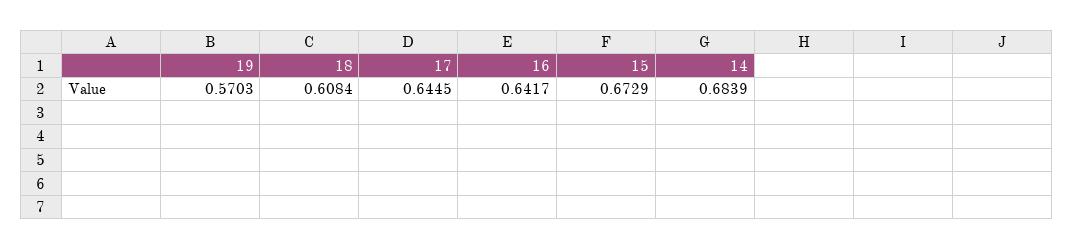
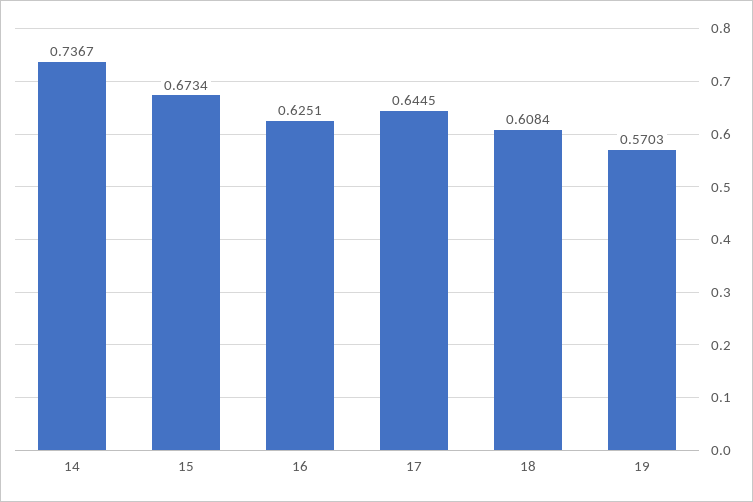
  {
    "19": 0.5703,
    "18": 0.6084,
    "17": 0.6445,
-   "16": 0.6417,
+   "16": 0.6251,
-   "15": 0.6729,
+   "15": 0.6734,
-   "14": 0.6839
+   "14": 0.7367
  }

